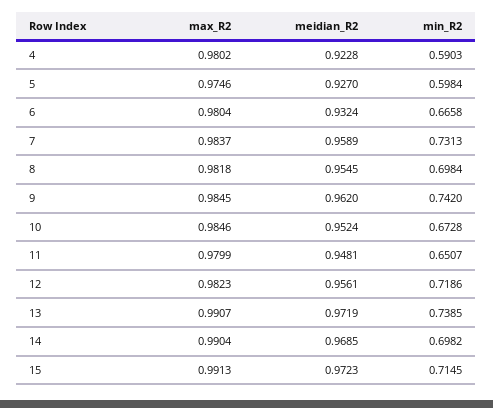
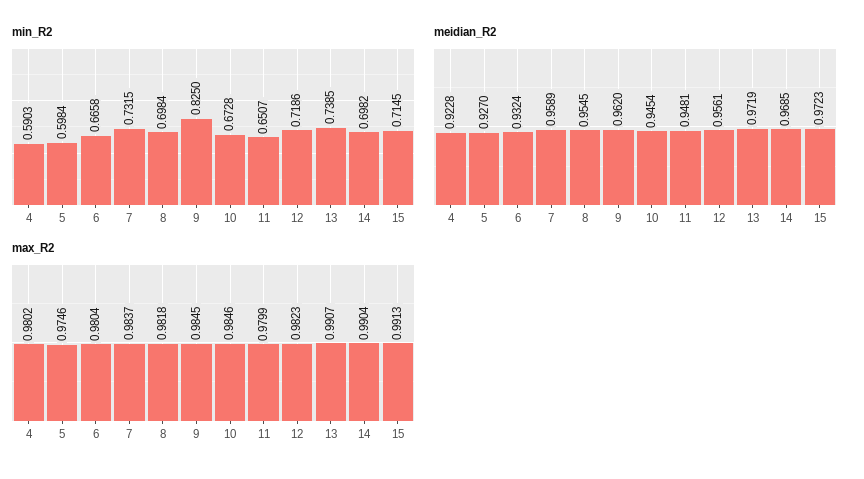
  {
    "max_R2": {
      "4": 0.9802,
      "5": 0.9746,
      "6": 0.9804,
      "7": 0.9837,
      "8": 0.9818,
      "9": 0.9845,
      "10": 0.9846,
      "11": 0.9799,
      "12": 0.9823,
      "13": 0.9907,
      "14": 0.9904,
      "15": 0.9913
    },
    "meidian_R2": {
      "4": 0.9228,
      "5": 0.927,
      "6": 0.9324,
      "7": 0.9589,
      "8": 0.9545,
      "9": 0.962,
-     "10": 0.9524,
+     "10": 0.9454,
      "11": 0.9481,
      "12": 0.9561,
      "13": 0.9719,
      "14": 0.9685,
      "15": 0.9723
    },
    "min_R2": {
      "4": 0.5903,
      "5": 0.5984,
      "6": 0.6658,
-     "7": 0.7313,
+     "7": 0.7315,
      "8": 0.6984,
-     "9": 0.742,
+     "9": 0.825,
      "10": 0.6728,
      "11": 0.6507,
      "12": 0.7186,
      "13": 0.7385,
      "14": 0.6982,
      "15": 0.7145
    }
  }

